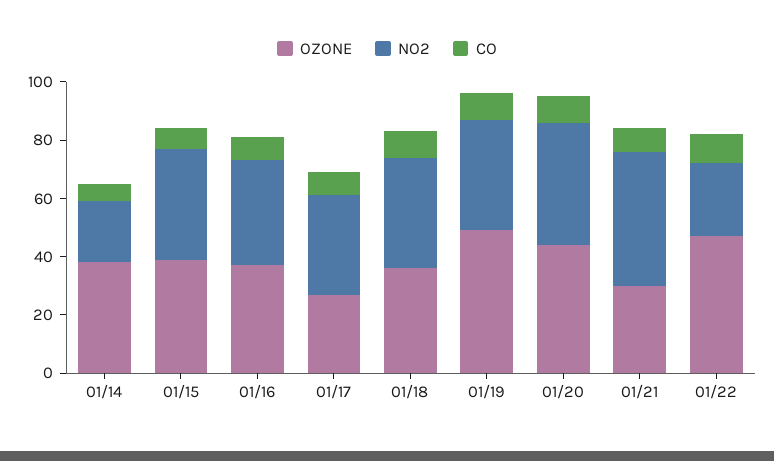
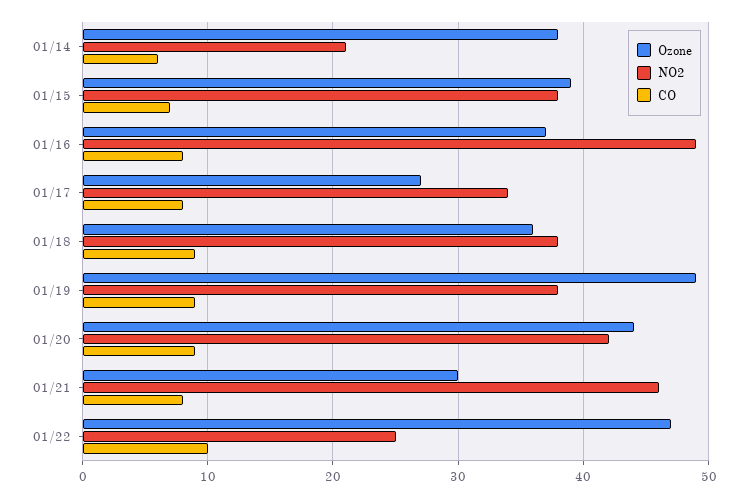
  {
    "OZONE": {
      "01/14": 38,
      "01/15": 39,
      "01/16": 37,
      "01/17": 27,
      "01/18": 36,
      "01/19": 49,
      "01/20": 44,
      "01/21": 30,
      "01/22": 47
    },
    "NO2": {
      "01/14": 21,
      "01/15": 38,
-     "01/16": 35,
+     "01/16": 49,
      "01/17": 34,
      "01/18": 38,
      "01/19": 38,
      "01/20": 42,
      "01/21": 46,
      "01/22": 25
    },
    "CO": {
      "01/14": 6,
      "01/15": 7,
      "01/16": 8,
      "01/17": 8,
      "01/18": 9,
      "01/19": 9,
      "01/20": 9,
      "01/21": 8,
      "01/22": 10
    }
  }

